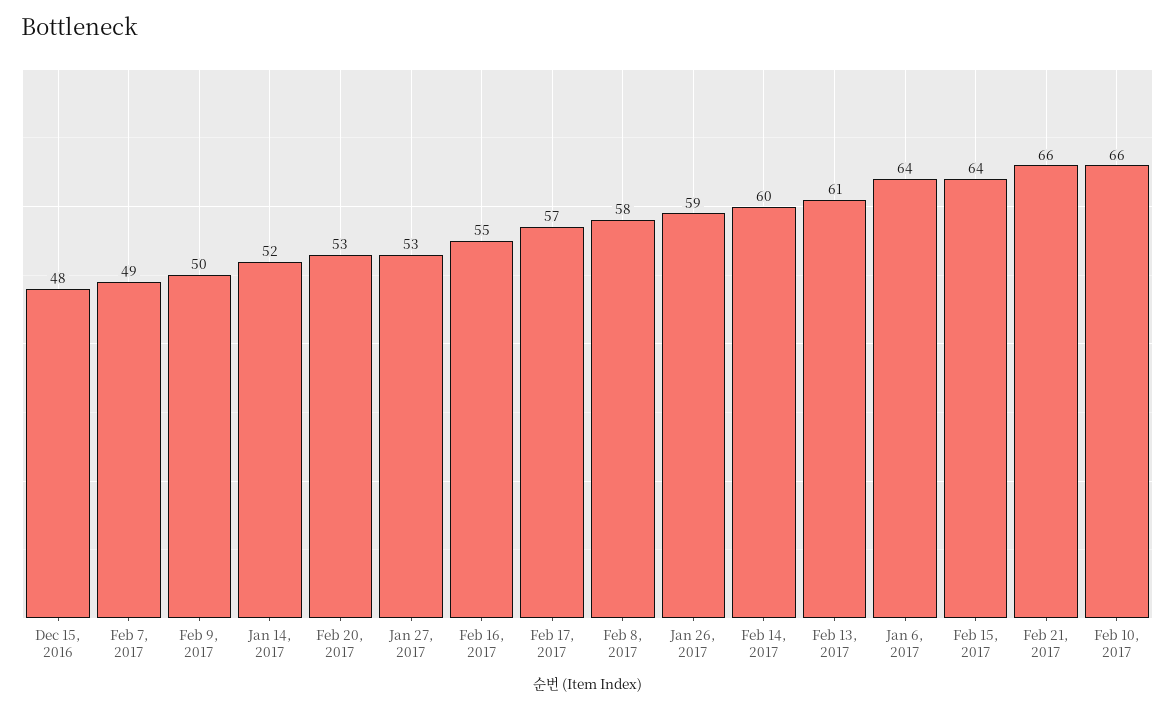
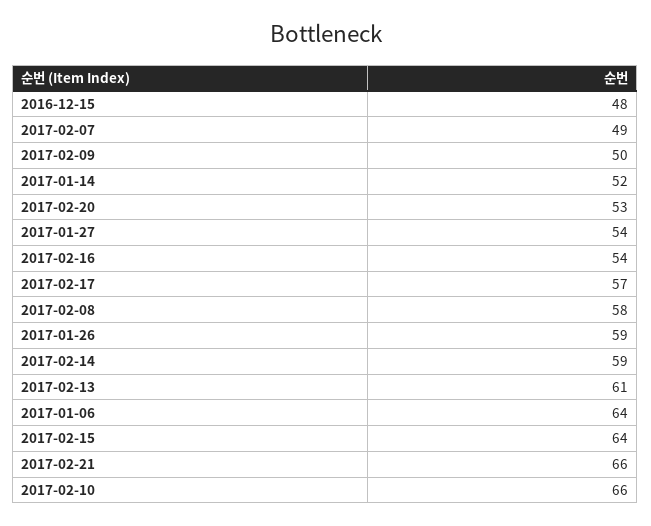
  {
    "Dec 15, 2016": 48,
    "Feb 7, 2017": 49,
    "Feb 9, 2017": 50,
    "Jan 14, 2017": 52,
    "Feb 20, 2017": 53,
-   "Jan 27, 2017": 53,
+   "Jan 27, 2017": 54,
-   "Feb 16, 2017": 55,
+   "Feb 16, 2017": 54,
    "Feb 17, 2017": 57,
    "Feb 8, 2017": 58,
    "Jan 26, 2017": 59,
-   "Feb 14, 2017": 60,
+   "Feb 14, 2017": 59,
    "Feb 13, 2017": 61,
    "Jan 6, 2017": 64,
    "Feb 15, 2017": 64,
    "Feb 21, 2017": 66,
    "Feb 10, 2017": 66
  }

